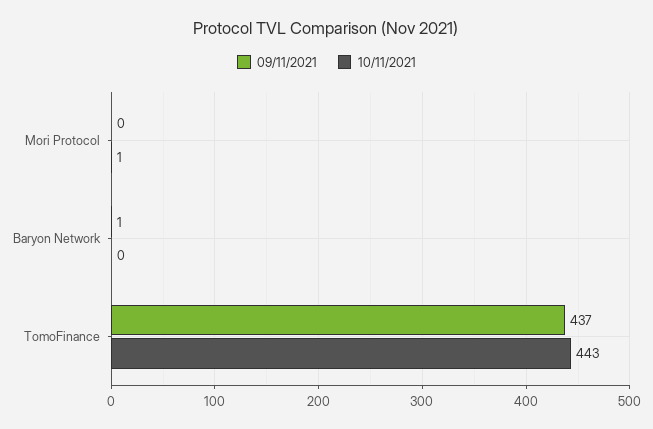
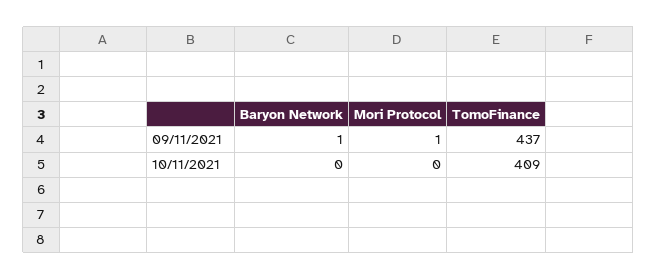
  {
    "09/11/2021": {
-     "Mori Protocol": 0,
+     "Mori Protocol": 1,
      "Baryon Network": 1,
      "TomoFinance": 437
    },
    "10/11/2021": {
-     "Mori Protocol": 1,
+     "Mori Protocol": 0,
      "Baryon Network": 0,
-     "TomoFinance": 443
+     "TomoFinance": 409
    }
  }

